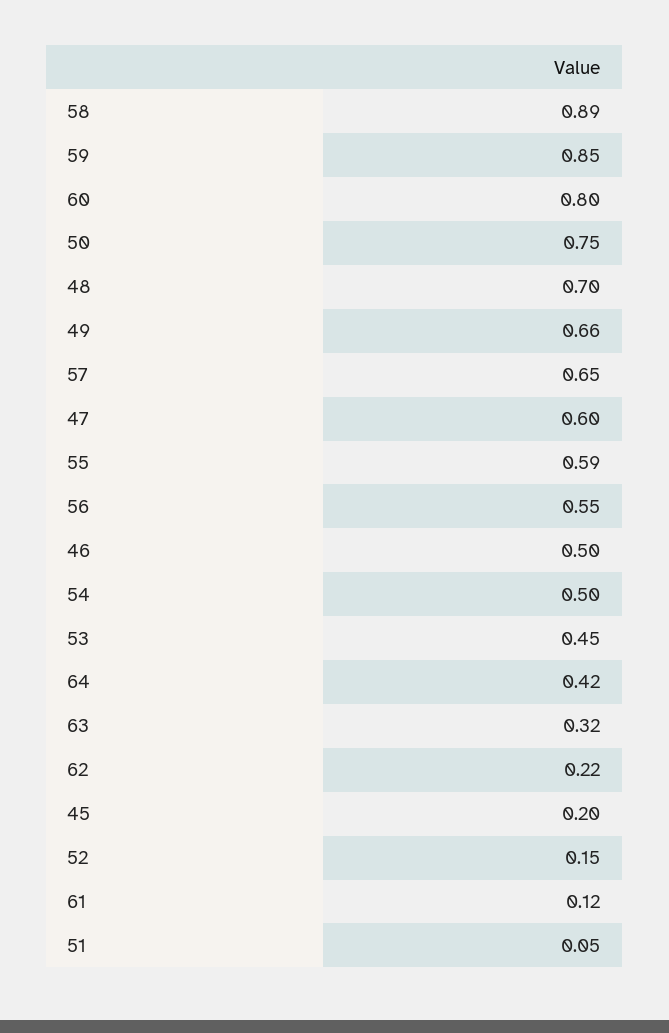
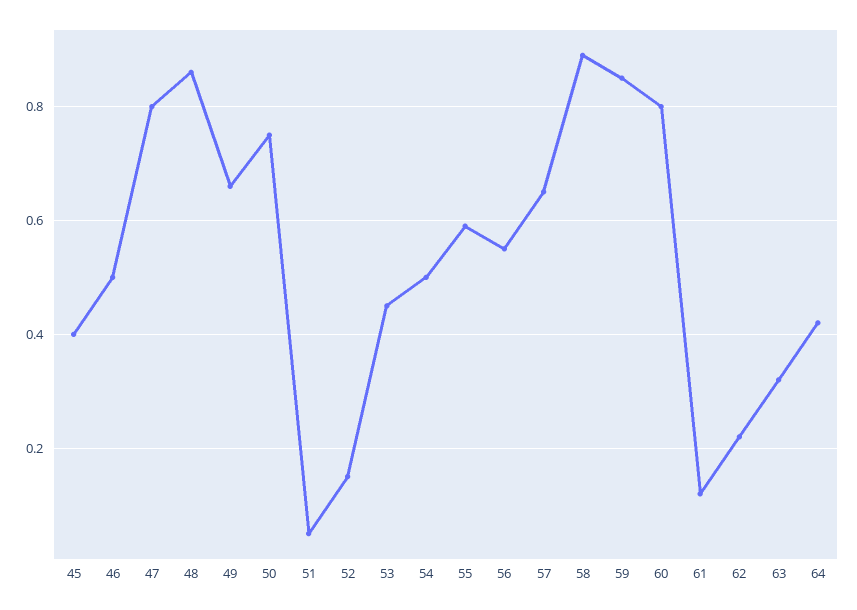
  {
    "58": 0.89,
    "59": 0.85,
    "60": 0.8,
    "50": 0.75,
-   "48": 0.7,
+   "48": 0.85,
    "49": 0.66,
    "57": 0.65,
-   "47": 0.6,
+   "47": 0.8,
    "55": 0.59,
    "56": 0.55,
    "46": 0.5,
    "54": 0.5,
    "53": 0.45,
    "64": 0.42,
    "63": 0.32,
    "62": 0.22,
-   "45": 0.2,
+   "45": 0.4,
    "52": 0.15,
    "61": 0.12,
    "51": 0.05
  }

